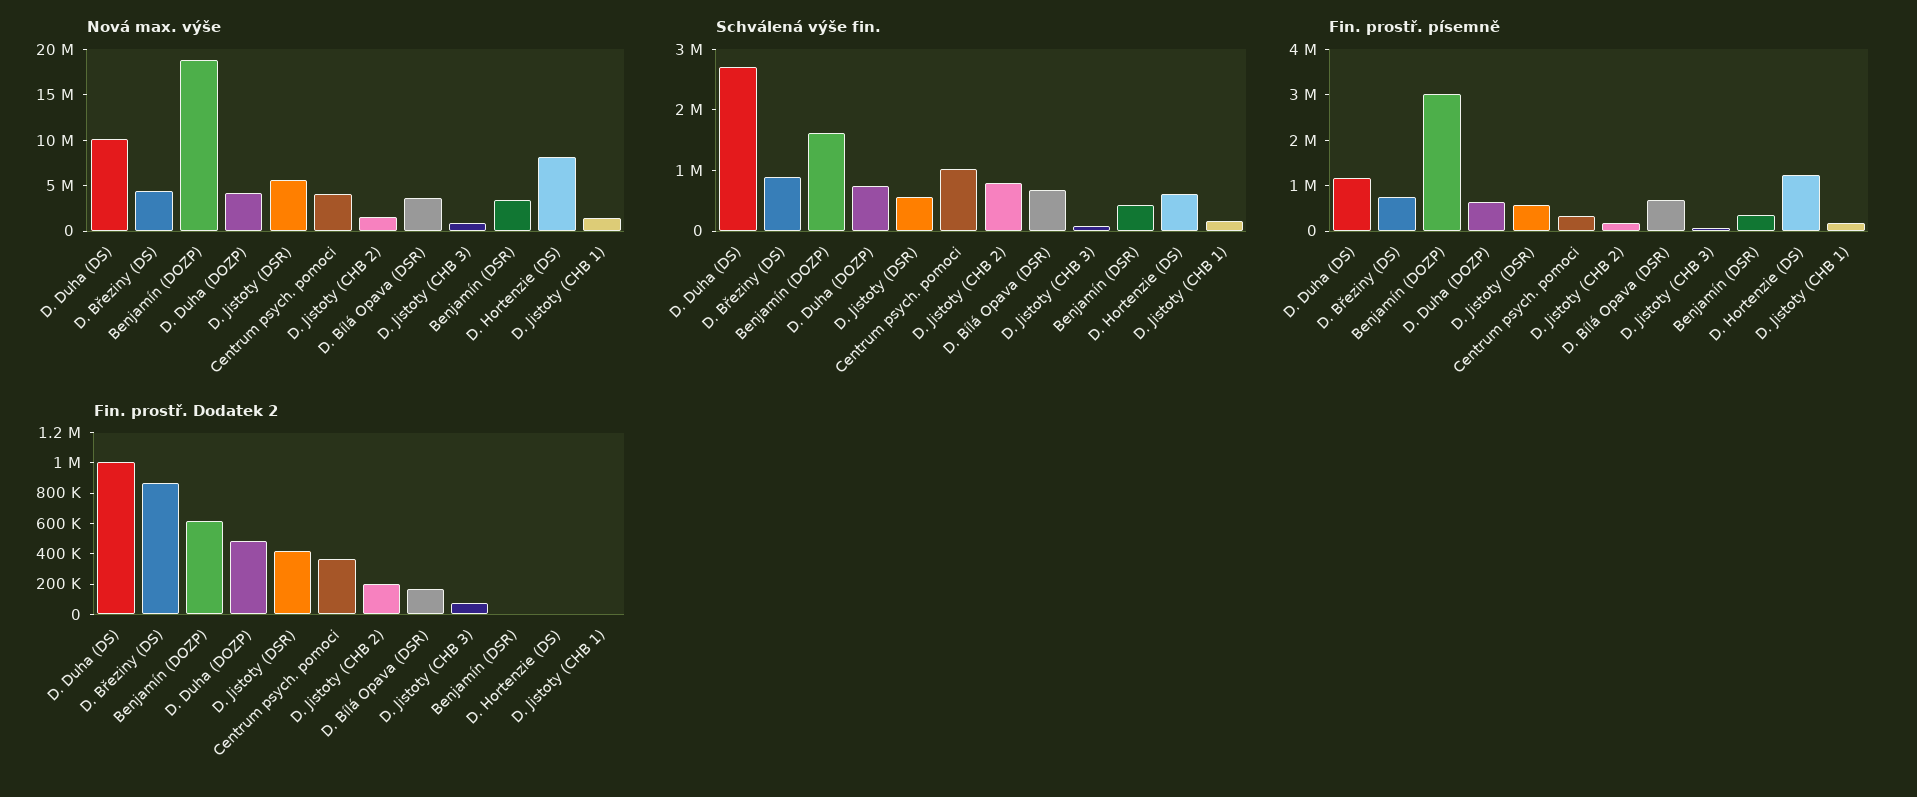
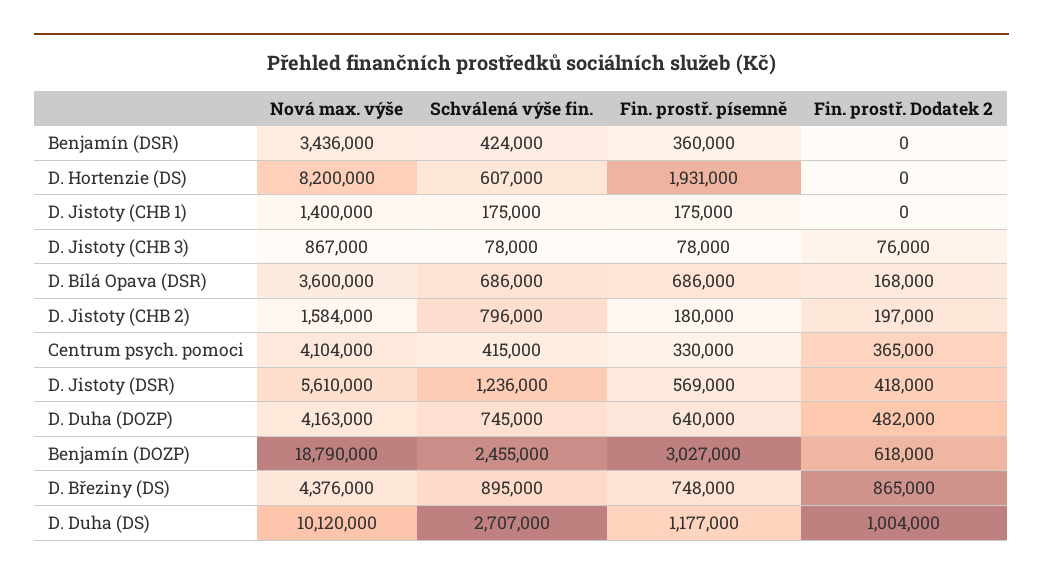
  {
    "Nová max. výše": {
      "D. Duha (DS)": 10120000,
      "D. Březiny (DS)": 4376000,
      "Benjamín (DOZP)": 18790000,
      "D. Duha (DOZP)": 4163000,
      "D. Jistoty (DSR)": 5610000,
      "Centrum psych. pomoci": 4104000,
      "D. Jistoty (CHB 2)": 1584000,
      "D. Bílá Opava (DSR)": 3600000,
      "D. Jistoty (CHB 3)": 867000,
      "Benjamín (DSR)": 3436000,
      "D. Hortenzie (DS)": 8200000,
      "D. Jistoty (CHB 1)": 1400000
    },
    "Schválená výše fin.": {
      "D. Duha (DS)": 2707000,
      "D. Březiny (DS)": 895000,
-     "Benjamín (DOZP)": 1600000,
+     "Benjamín (DOZP)": 2455000,
      "D. Duha (DOZP)": 745000,
-     "D. Jistoty (DSR)": 600000,
+     "D. Jistoty (DSR)": 1236000,
-     "Centrum psych. pomoci": 1000000,
+     "Centrum psych. pomoci": 415000,
      "D. Jistoty (CHB 2)": 796000,
      "D. Bílá Opava (DSR)": 686000,
      "D. Jistoty (CHB 3)": 78000,
      "Benjamín (DSR)": 424000,
      "D. Hortenzie (DS)": 607000,
      "D. Jistoty (CHB 1)": 175000
    },
    "Fin. prostř. písemně": {
      "D. Duha (DS)": 1177000,
      "D. Březiny (DS)": 748000,
      "Benjamín (DOZP)": 3027000,
      "D. Duha (DOZP)": 640000,
      "D. Jistoty (DSR)": 569000,
      "Centrum psych. pomoci": 330000,
      "D. Jistoty (CHB 2)": 180000,
      "D. Bílá Opava (DSR)": 686000,
      "D. Jistoty (CHB 3)": 78000,
      "Benjamín (DSR)": 360000,
-     "D. Hortenzie (DS)": 1200000,
+     "D. Hortenzie (DS)": 1931000,
      "D. Jistoty (CHB 1)": 175000
    },
    "Fin. prostř. Dodatek 2": {
      "D. Duha (DS)": 1004000,
      "D. Březiny (DS)": 865000,
      "Benjamín (DOZP)": 618000,
      "D. Duha (DOZP)": 482000,
      "D. Jistoty (DSR)": 418000,
      "Centrum psych. pomoci": 365000,
      "D. Jistoty (CHB 2)": 197000,
      "D. Bílá Opava (DSR)": 168000,
      "D. Jistoty (CHB 3)": 76000,
      "Benjamín (DSR)": 0,
      "D. Hortenzie (DS)": 0,
      "D. Jistoty (CHB 1)": 0
    }
  }

